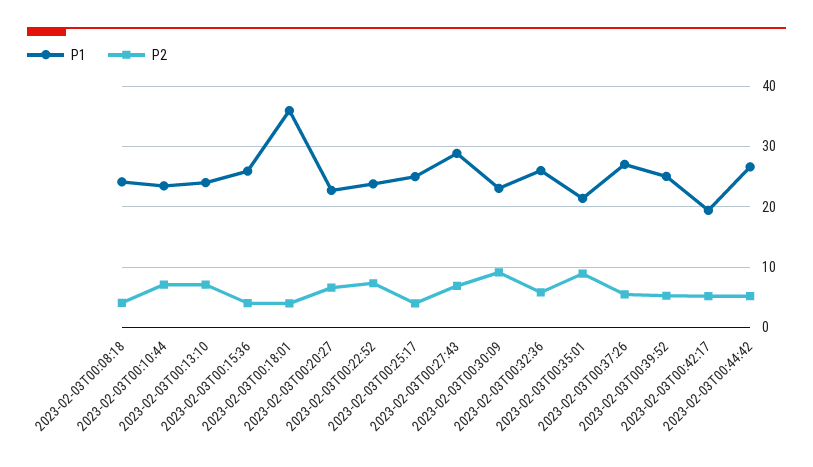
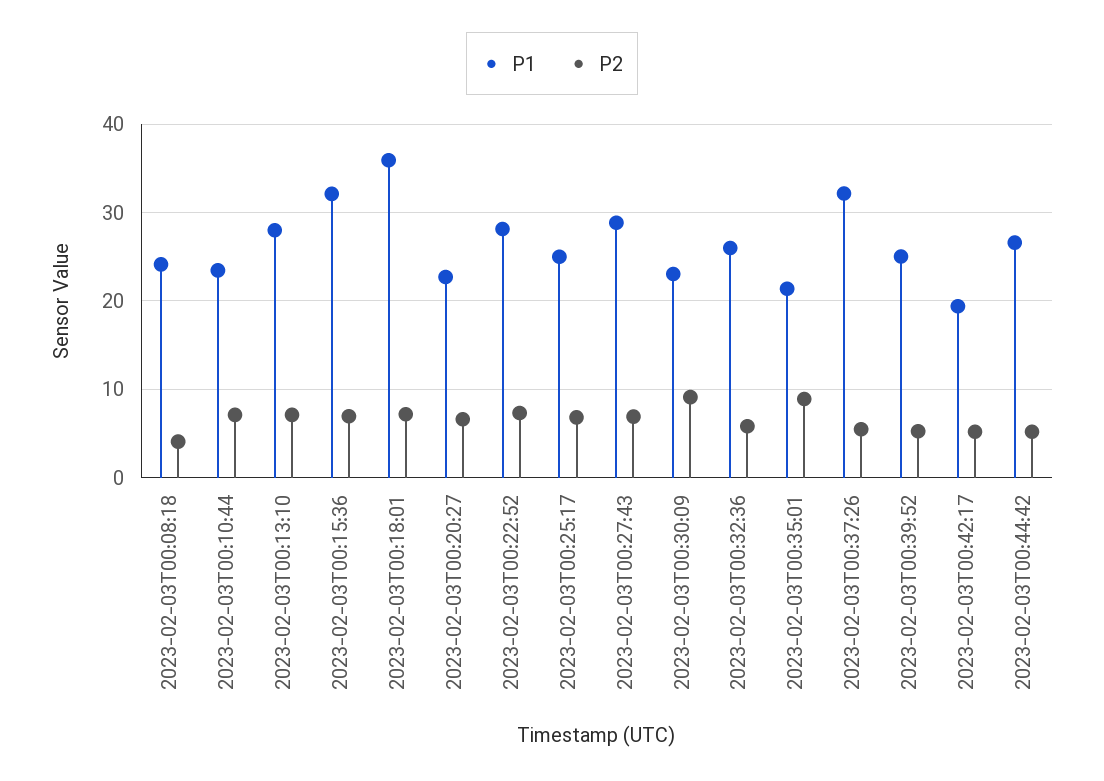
  {
    "P1": {
      "2023-02-03T00:08:18": 24,
      "2023-02-03T00:10:44": 23,
-     "2023-02-03T00:13:10": 24,
+     "2023-02-03T00:13:10": 28,
-     "2023-02-03T00:15:36": 26,
+     "2023-02-03T00:15:36": 32,
      "2023-02-03T00:18:01": 36,
      "2023-02-03T00:20:27": 23,
-     "2023-02-03T00:22:52": 24,
+     "2023-02-03T00:22:52": 28,
      "2023-02-03T00:25:17": 25,
      "2023-02-03T00:27:43": 29,
      "2023-02-03T00:30:09": 23,
      "2023-02-03T00:32:36": 26,
      "2023-02-03T00:35:01": 21,
-     "2023-02-03T00:37:26": 27,
+     "2023-02-03T00:37:26": 32,
      "2023-02-03T00:39:52": 25,
      "2023-02-03T00:42:17": 19,
      "2023-02-03T00:44:42": 27
    },
    "P2": {
      "2023-02-03T00:08:18": 4,
      "2023-02-03T00:10:44": 7,
      "2023-02-03T00:13:10": 7,
-     "2023-02-03T00:15:36": 4,
+     "2023-02-03T00:15:36": 7,
-     "2023-02-03T00:18:01": 4,
+     "2023-02-03T00:18:01": 7,
      "2023-02-03T00:20:27": 7,
      "2023-02-03T00:22:52": 7,
-     "2023-02-03T00:25:17": 4,
+     "2023-02-03T00:25:17": 7,
      "2023-02-03T00:27:43": 7,
      "2023-02-03T00:30:09": 9,
      "2023-02-03T00:32:36": 6,
      "2023-02-03T00:35:01": 9,
      "2023-02-03T00:37:26": 5,
      "2023-02-03T00:39:52": 5,
      "2023-02-03T00:42:17": 5,
      "2023-02-03T00:44:42": 5
    }
  }

